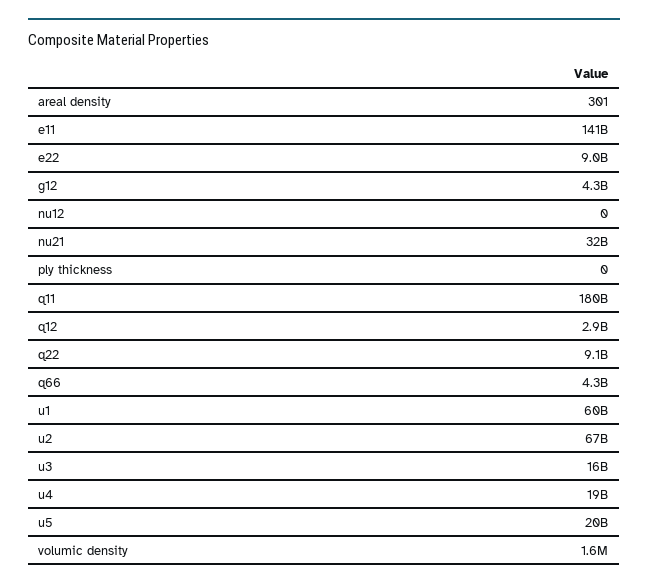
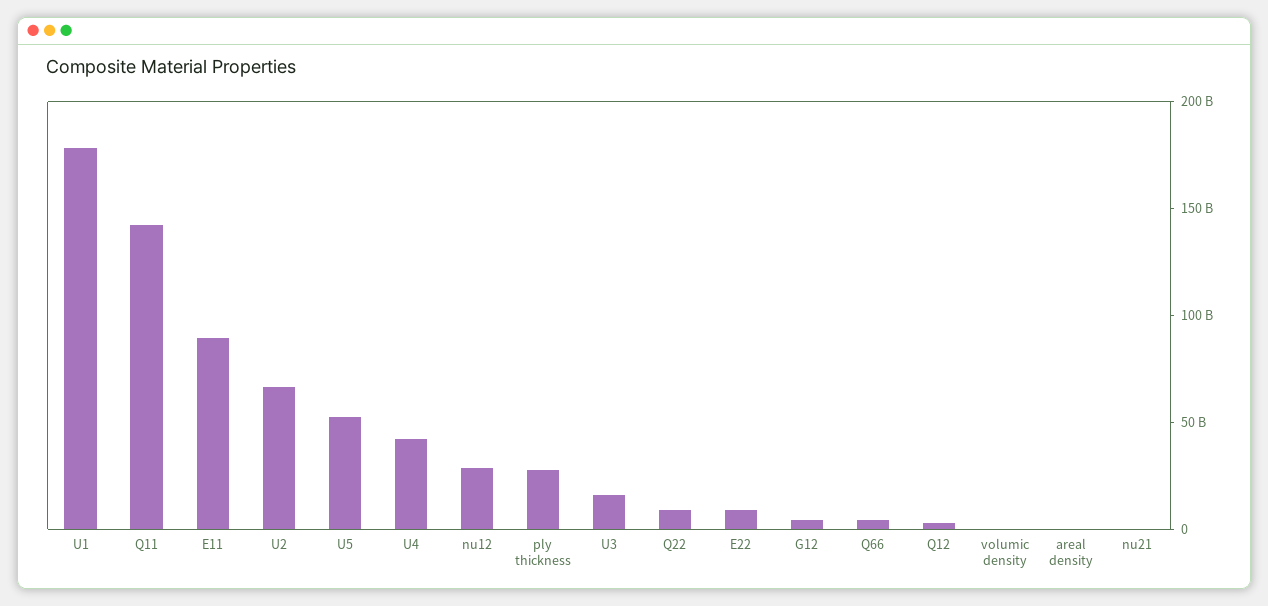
  {
    "areal density": 301,
-   "e11": 141000000000,
+   "e11": 90000000000,
    "e22": 9000000000,
    "g12": 4300000000,
-   "nu12": 0,
+   "nu12": 30000000000,
-   "nu21": 32000000000,
+   "nu21": 0,
-   "ply thickness": 0,
+   "ply thickness": 30000000000,
-   "q11": 180000000000,
+   "q11": 140000000000,
    "q12": 2900000000,
    "q22": 9100000000,
    "q66": 4300000000,
-   "u1": 60000000000,
+   "u1": 180000000000,
    "u2": 67000000000,
    "u3": 16000000000,
-   "u4": 19000000000,
+   "u4": 40000000000,
-   "u5": 20000000000,
+   "u5": 50000000000,
    "volumic density": 1600000
  }

